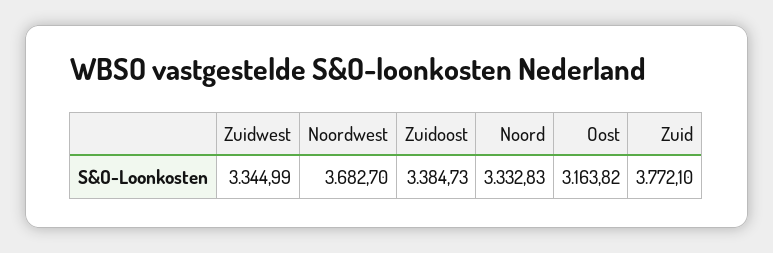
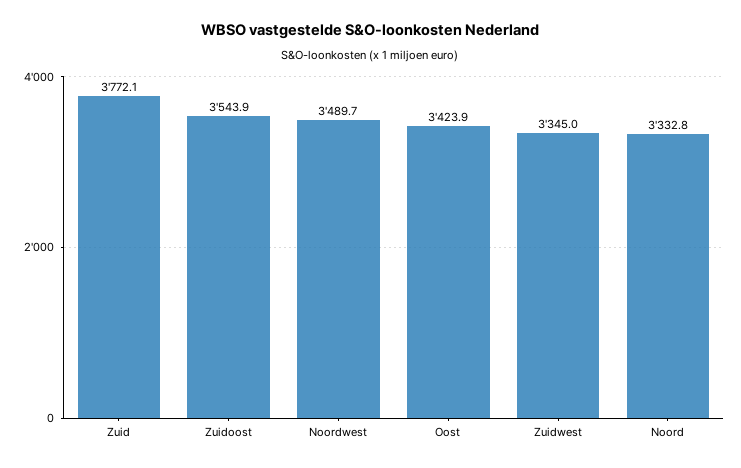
  {
    "Zuidwest": 3344.99,
-   "Noordwest": 3682.7,
+   "Noordwest": 3489.7,
-   "Zuidoost": 3384.73,
+   "Zuidoost": 3543.9,
    "Noord": 3332.83,
-   "Oost": 3163.82,
+   "Oost": 3423.9,
    "Zuid": 3772.1
  }

